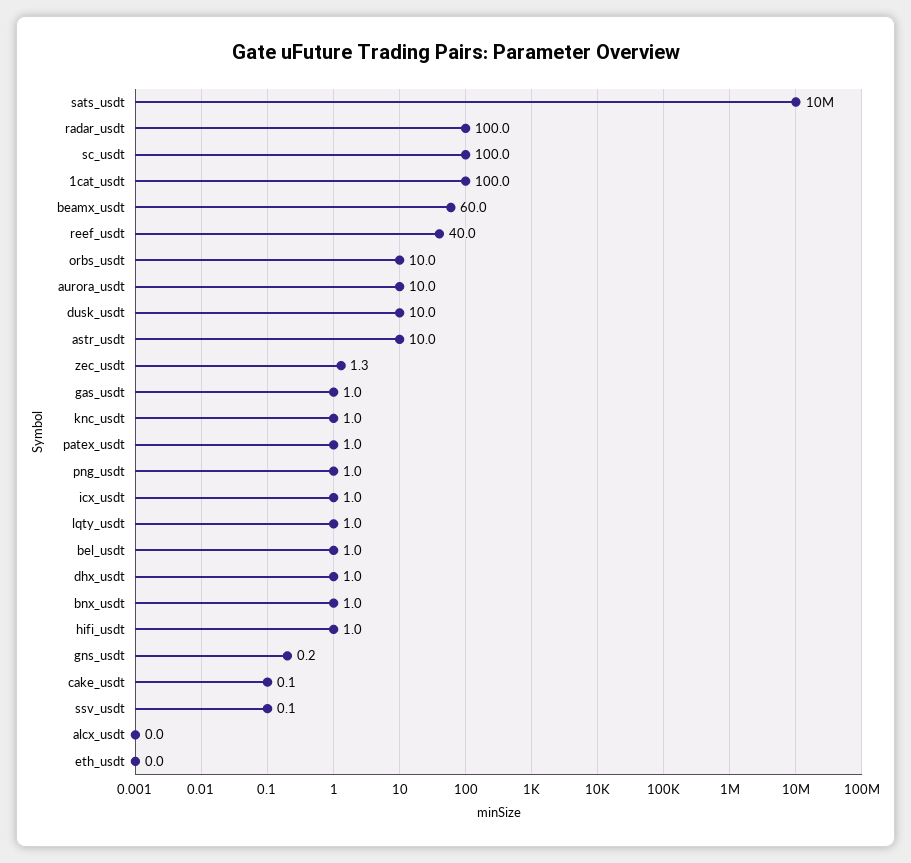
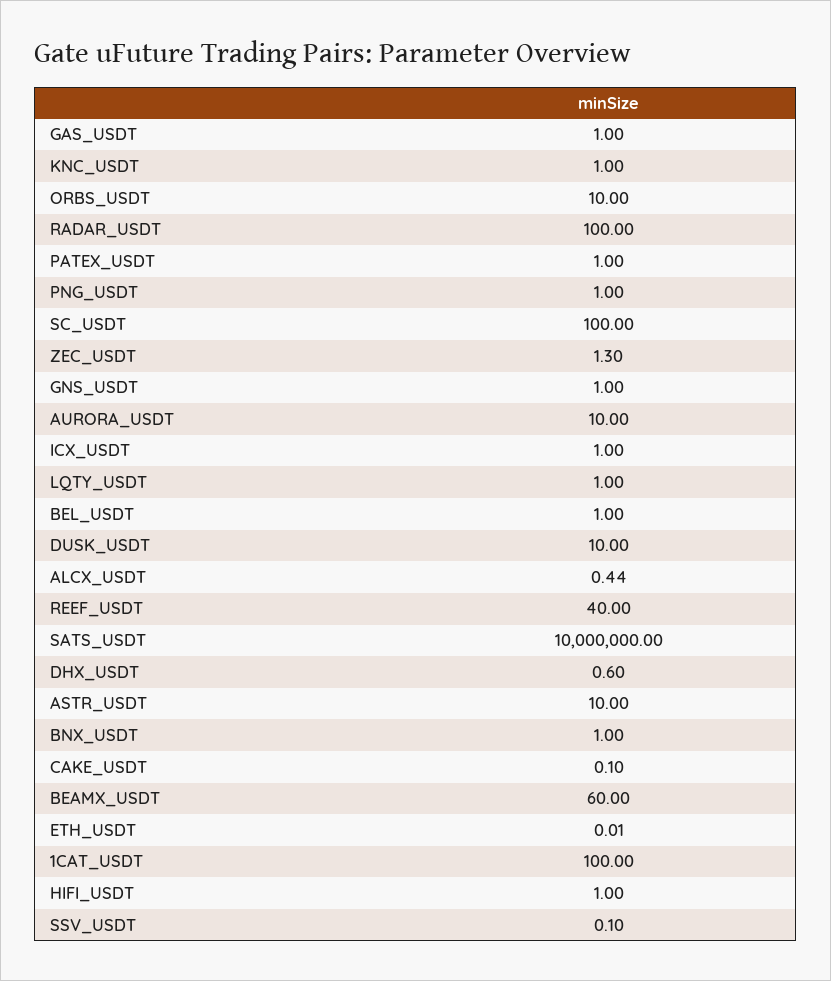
  {
    "sats_usdt": 10000000,
    "radar_usdt": 100,
    "sc_usdt": 100,
    "1cat_usdt": 100,
    "beamx_usdt": 60,
    "reef_usdt": 40,
    "orbs_usdt": 10,
    "aurora_usdt": 10,
    "dusk_usdt": 10,
    "astr_usdt": 10,
    "zec_usdt": 1.3,
    "gas_usdt": 1,
    "knc_usdt": 1,
    "patex_usdt": 1,
    "png_usdt": 1,
    "icx_usdt": 1,
    "lqty_usdt": 1,
    "bel_usdt": 1,
-   "dhx_usdt": 1,
+   "dhx_usdt": 0.6,
    "bnx_usdt": 1,
    "hifi_usdt": 1,
-   "gns_usdt": 0.2,
+   "gns_usdt": 1,
    "cake_usdt": 0.1,
    "ssv_usdt": 0.1,
-   "alcx_usdt": 0,
+   "alcx_usdt": 0.44,
    "eth_usdt": 0.01
  }

